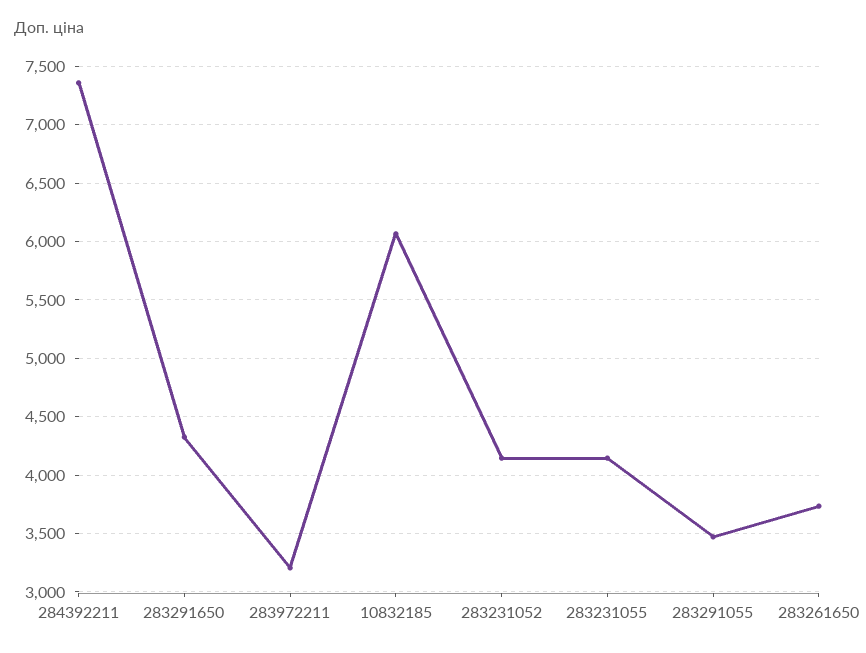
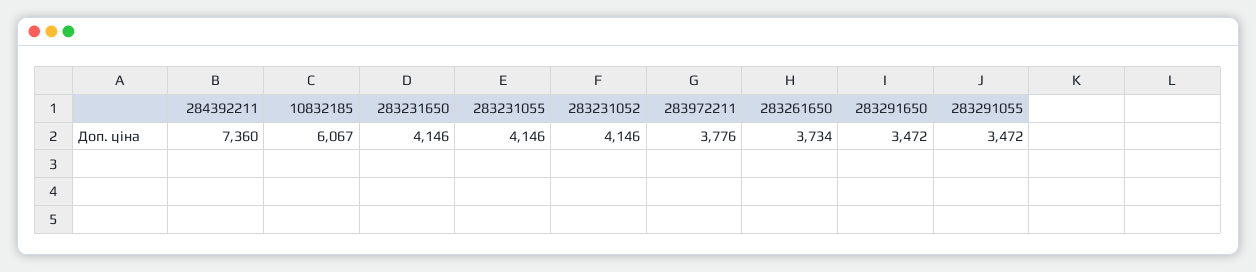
  {
    "284392211": 7360,
-   "283291650": 4300,
+   "283291650": 3472,
-   "283972211": 3200,
+   "283972211": 3776,
    "10832185": 6067,
    "283231052": 4146,
    "283231055": 4146,
    "283291055": 3472,
-   "283261650": 3734
+   "283261650": 3734,
+   "283231650": 4146
  }

